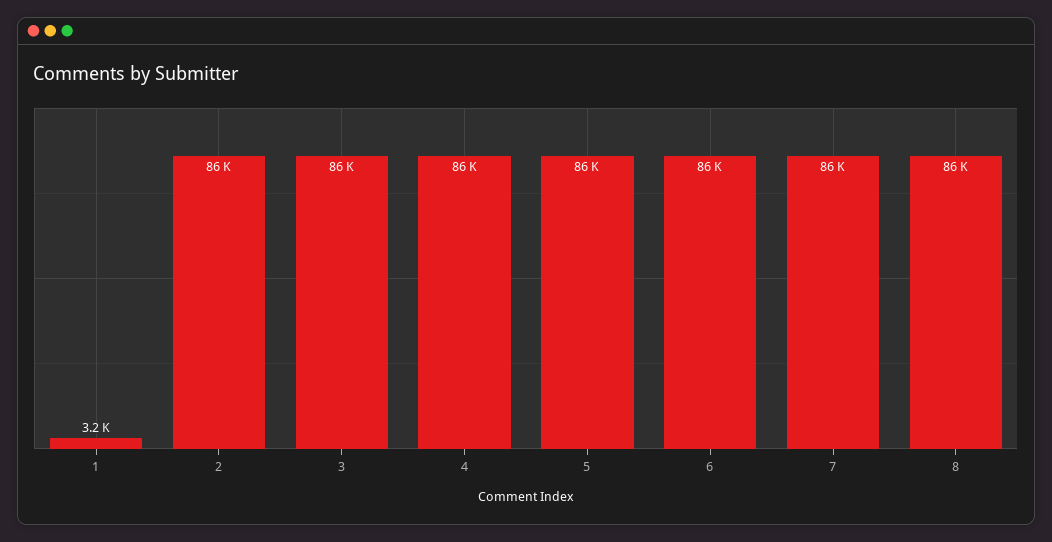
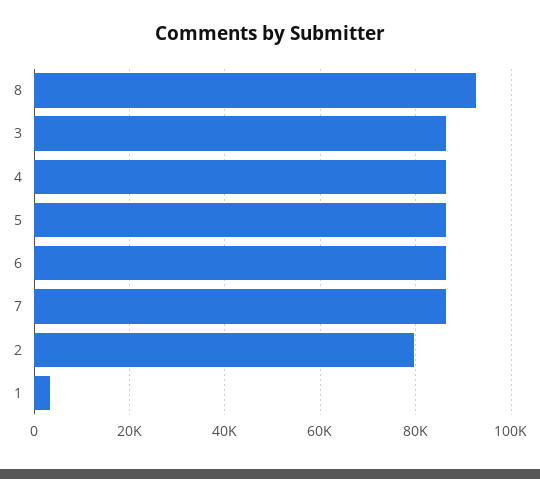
  {
    "1": 3200,
-   "2": 86000,
+   "2": 80000,
    "3": 86000,
    "4": 86000,
    "5": 86000,
    "6": 86000,
    "7": 86000,
-   "8": 86000
+   "8": 92000
  }

